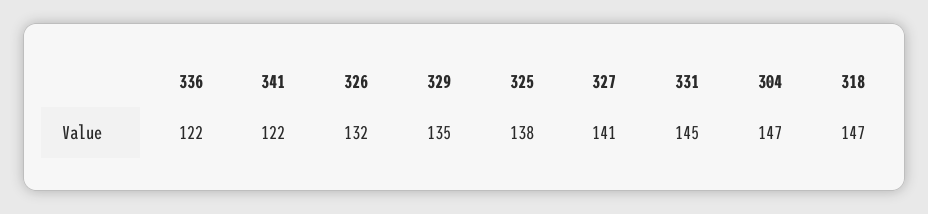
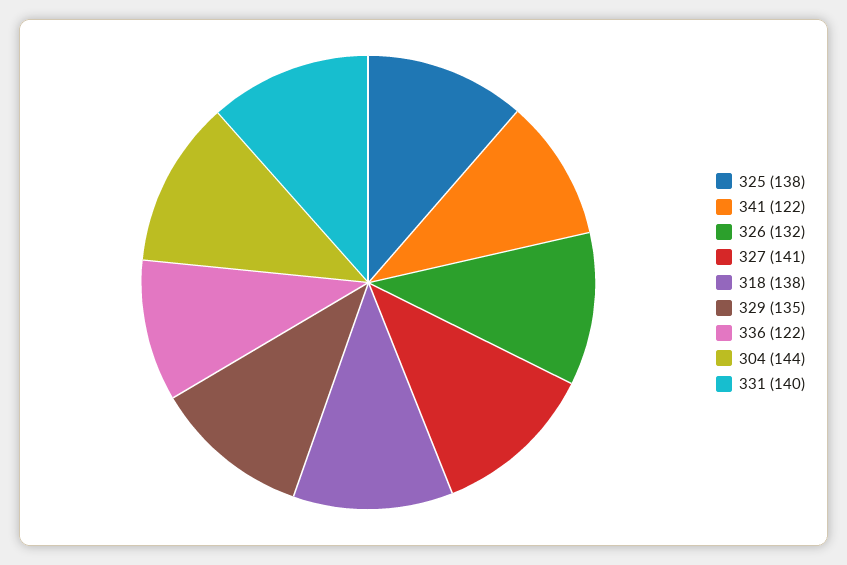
  {
    "336": 122,
    "341": 122,
    "326": 132,
    "329": 135,
    "325": 138,
    "327": 141,
-   "331": 145,
+   "331": 140,
-   "304": 147,
+   "304": 144,
-   "318": 147
+   "318": 138
  }

